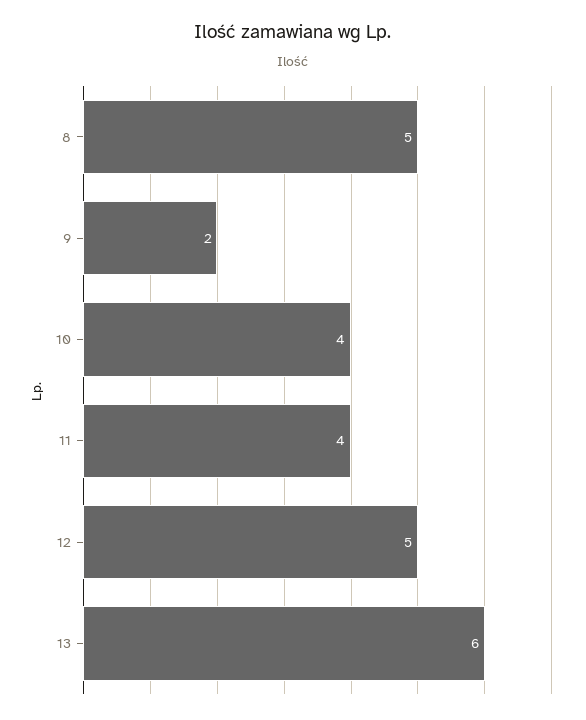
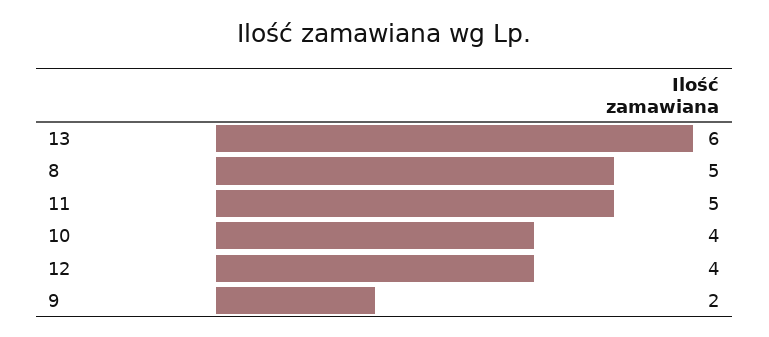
  {
    "8": 5,
    "9": 2,
    "10": 4,
-   "11": 4,
+   "11": 5,
-   "12": 5,
+   "12": 4,
    "13": 6
  }

